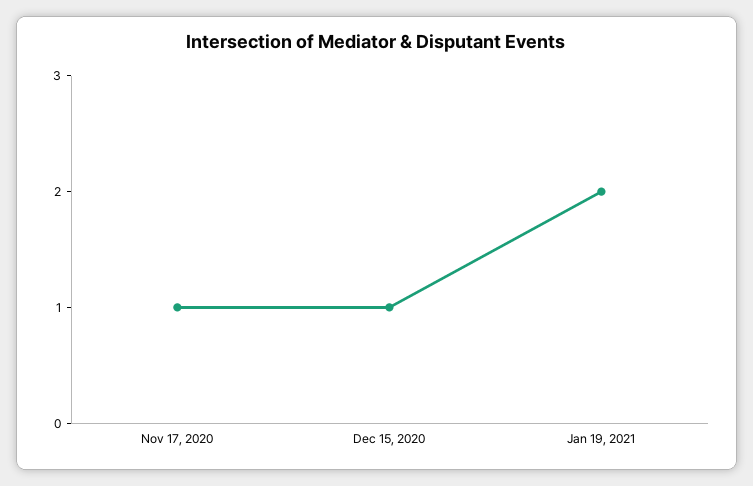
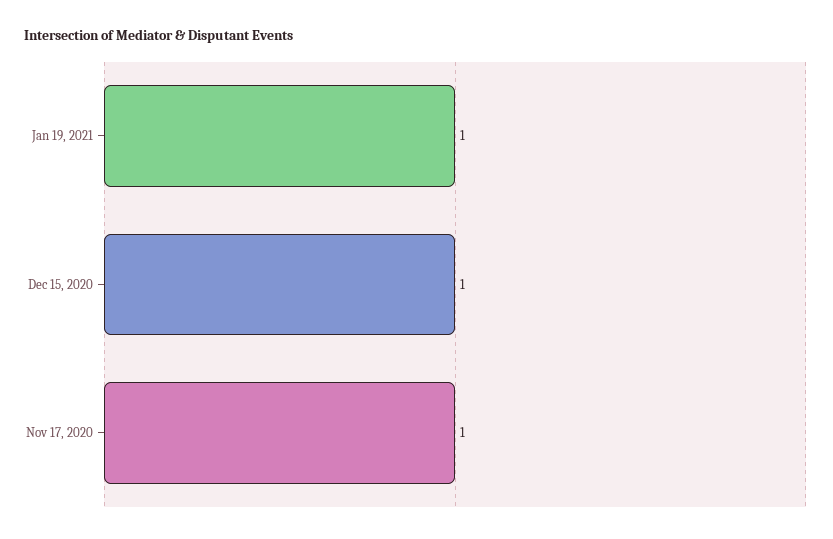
  {
    "Nov 17, 2020": 1,
    "Dec 15, 2020": 1,
-   "Jan 19, 2021": 2
+   "Jan 19, 2021": 1
  }

